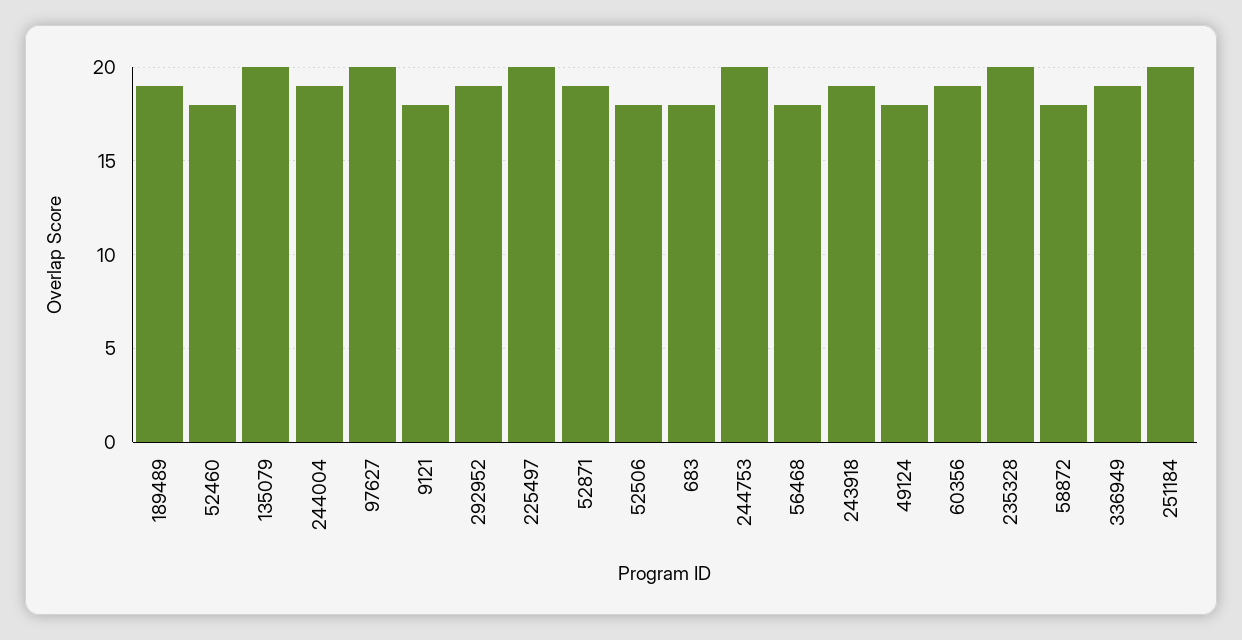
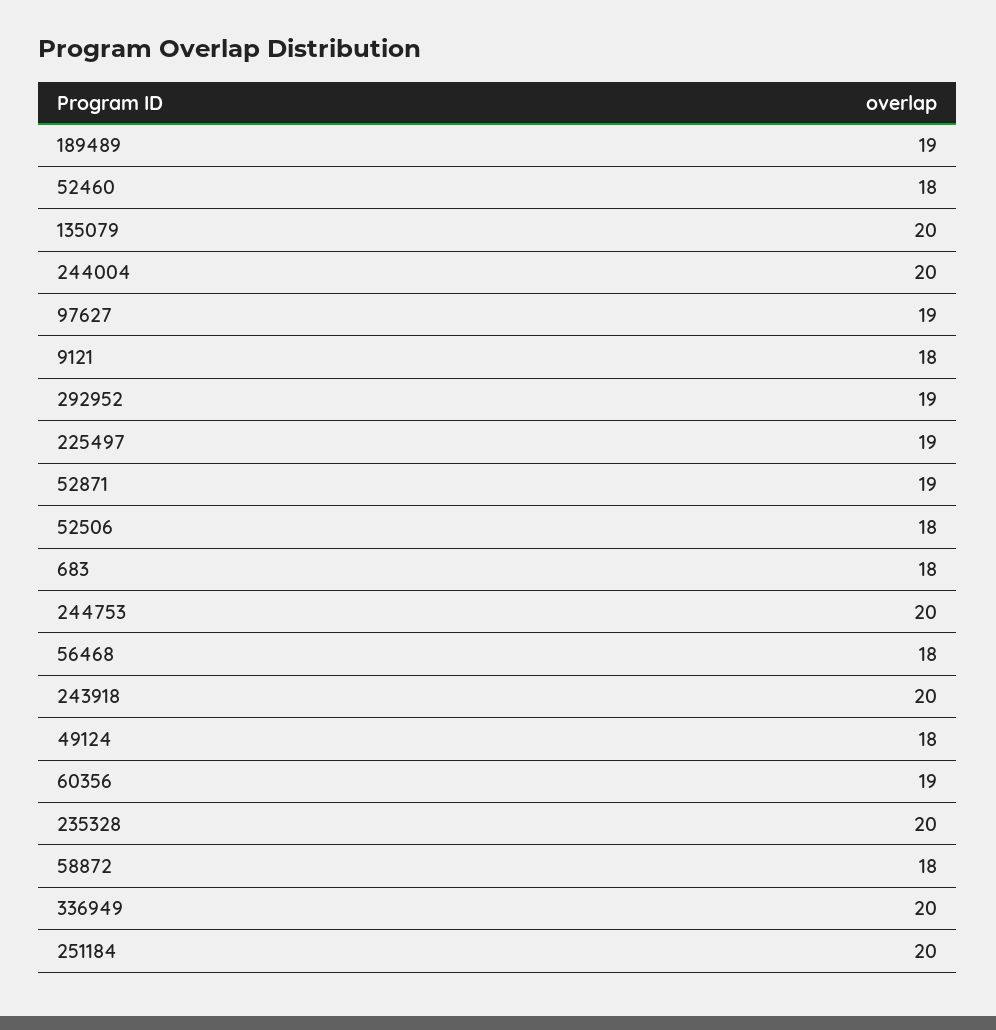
  {
    "189489": 19,
    "52460": 18,
    "135079": 20,
-   "244004": 19,
+   "244004": 20,
-   "97627": 20,
+   "97627": 19,
    "9121": 18,
    "292952": 19,
-   "225497": 20,
+   "225497": 19,
    "52871": 19,
    "52506": 18,
    "683": 18,
    "244753": 20,
    "56468": 18,
-   "243918": 19,
+   "243918": 20,
    "49124": 18,
    "60356": 19,
    "235328": 20,
    "58872": 18,
-   "336949": 19,
+   "336949": 20,
    "251184": 20
  }

